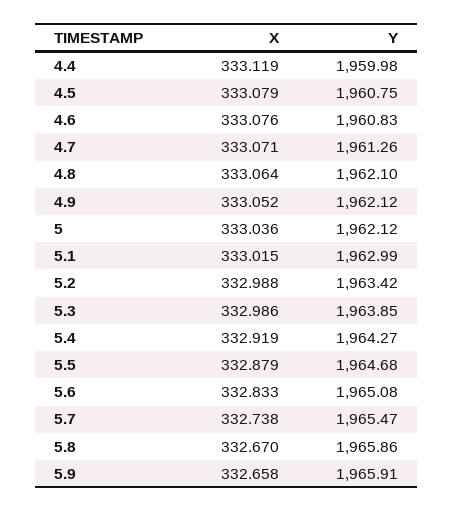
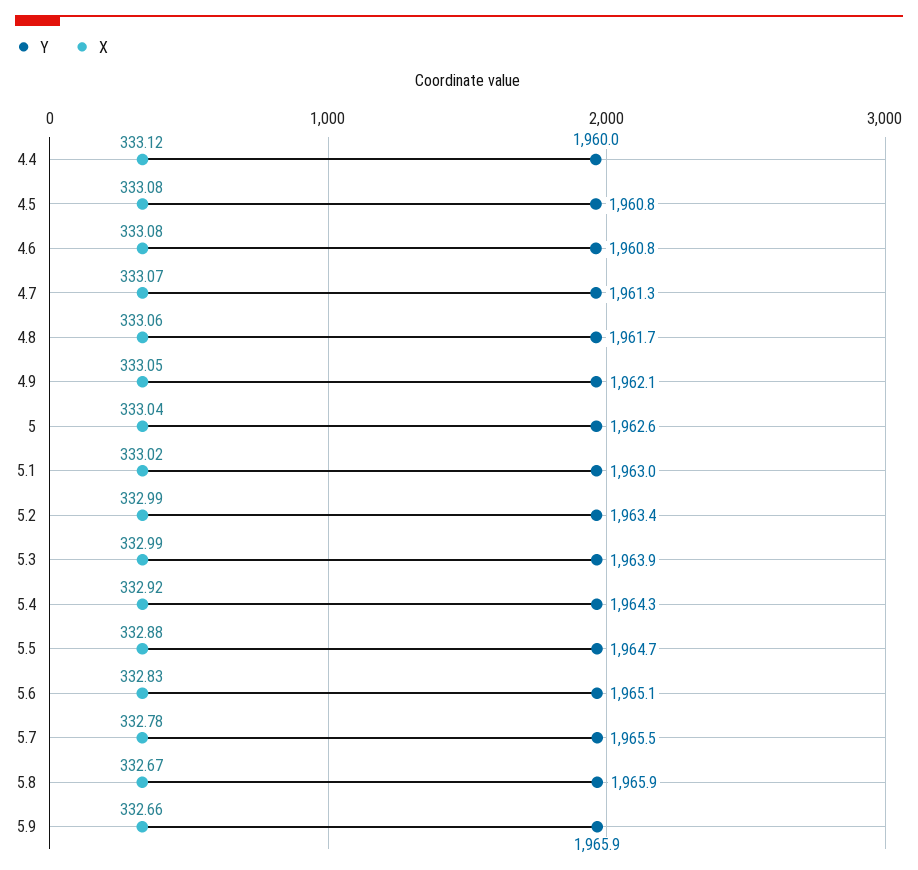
  {
    "X": {
      "4.4": 333.119,
      "4.5": 333.079,
      "4.6": 333.076,
      "4.7": 333.071,
      "4.8": 333.064,
      "4.9": 333.052,
      "5": 333.036,
      "5.1": 333.015,
      "5.2": 332.988,
      "5.3": 332.986,
      "5.4": 332.919,
      "5.5": 332.879,
      "5.6": 332.833,
-     "5.7": 332.738,
+     "5.7": 332.78,
      "5.8": 332.67,
      "5.9": 332.658
    },
    "Y": {
      "4.4": 1959.98,
      "4.5": 1960.75,
      "4.6": 1960.83,
      "4.7": 1961.26,
-     "4.8": 1962.1,
+     "4.8": 1961.7,
      "4.9": 1962.12,
-     "5": 1962.12,
+     "5": 1962.6,
      "5.1": 1962.99,
      "5.2": 1963.42,
      "5.3": 1963.85,
      "5.4": 1964.27,
      "5.5": 1964.68,
      "5.6": 1965.08,
      "5.7": 1965.47,
      "5.8": 1965.86,
      "5.9": 1965.91
    }
  }

